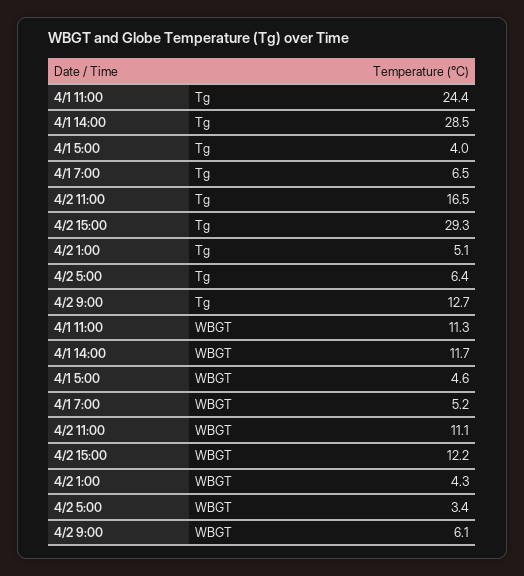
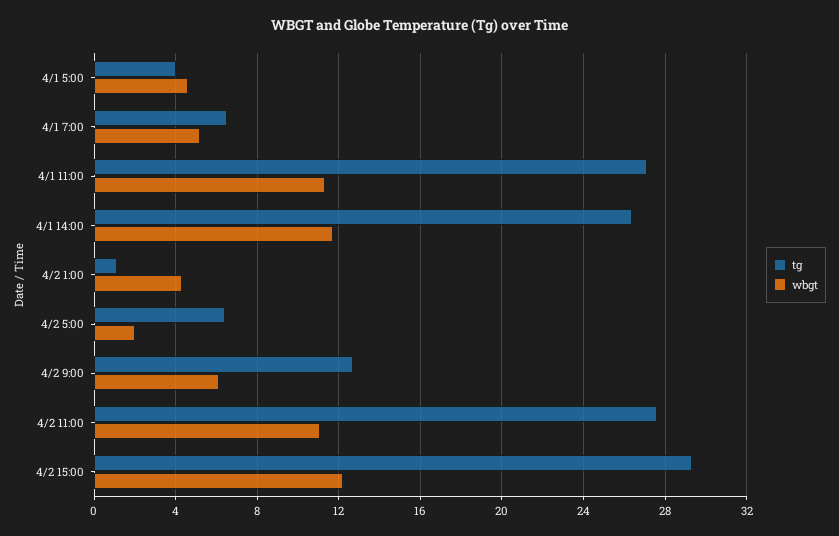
  {
    "Tg": {
-     "4/1 11:00": 24.4,
+     "4/1 11:00": 27,
-     "4/1 14:00": 28.5,
+     "4/1 14:00": 26.5,
      "4/1 5:00": 4,
      "4/1 7:00": 6.5,
-     "4/2 11:00": 16.5,
+     "4/2 11:00": 27.5,
      "4/2 15:00": 29.3,
-     "4/2 1:00": 5.1,
+     "4/2 1:00": 1,
      "4/2 5:00": 6.4,
      "4/2 9:00": 12.7
    },
    "WBGT": {
      "4/1 11:00": 11.3,
      "4/1 14:00": 11.7,
      "4/1 5:00": 4.6,
      "4/1 7:00": 5.2,
      "4/2 11:00": 11.1,
      "4/2 15:00": 12.2,
      "4/2 1:00": 4.3,
-     "4/2 5:00": 3.4,
+     "4/2 5:00": 2,
      "4/2 9:00": 6.1
    }
  }

